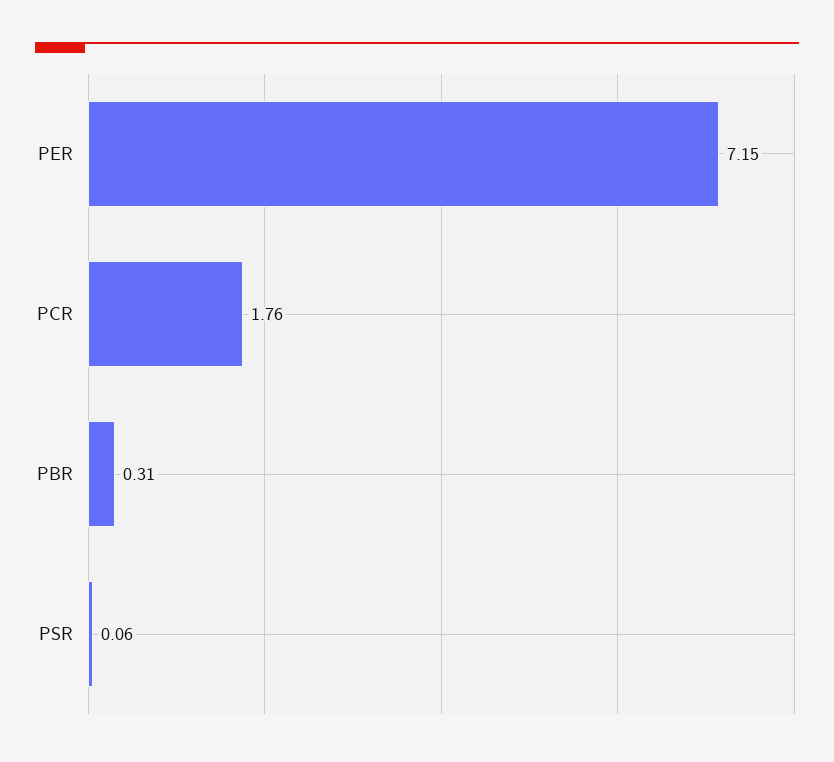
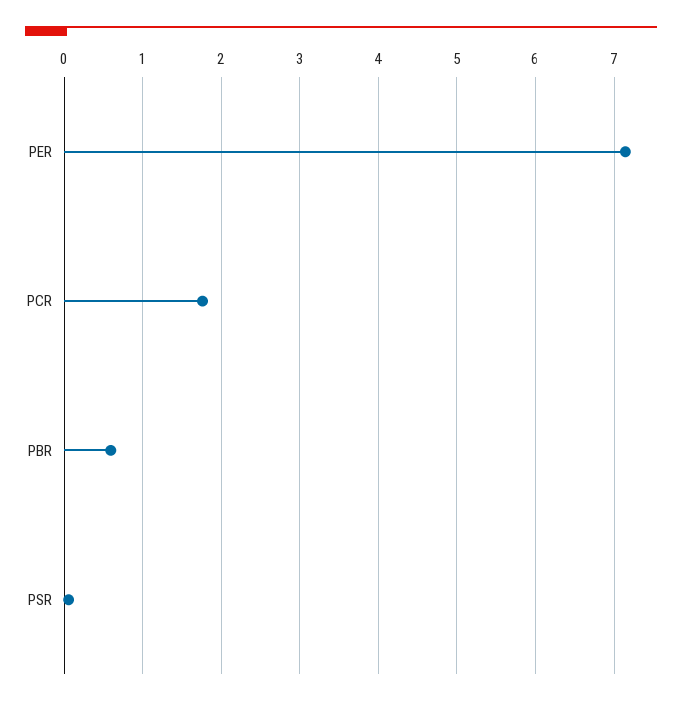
  {
    "PER": 7.15,
    "PCR": 1.76,
-   "PBR": 0.31,
+   "PBR": 0.6,
    "PSR": 0.06
  }

